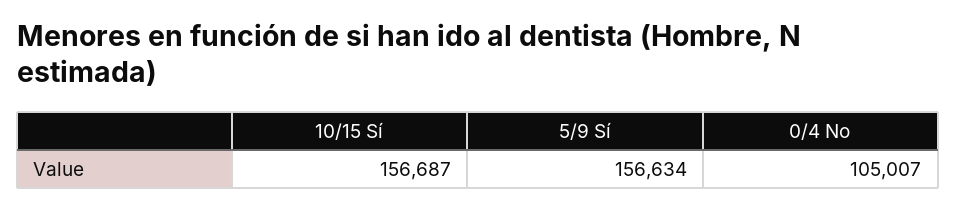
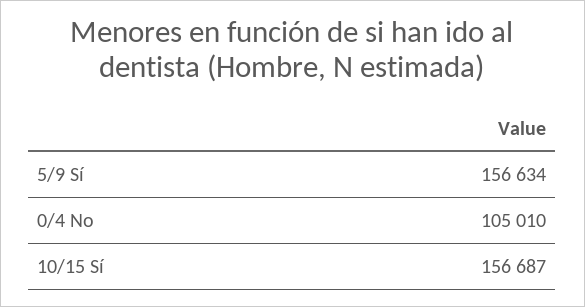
  {
    "10/15 Sí": 156687,
    "5/9 Sí": 156634,
-   "0/4 No": 105007
+   "0/4 No": 105010
  }

